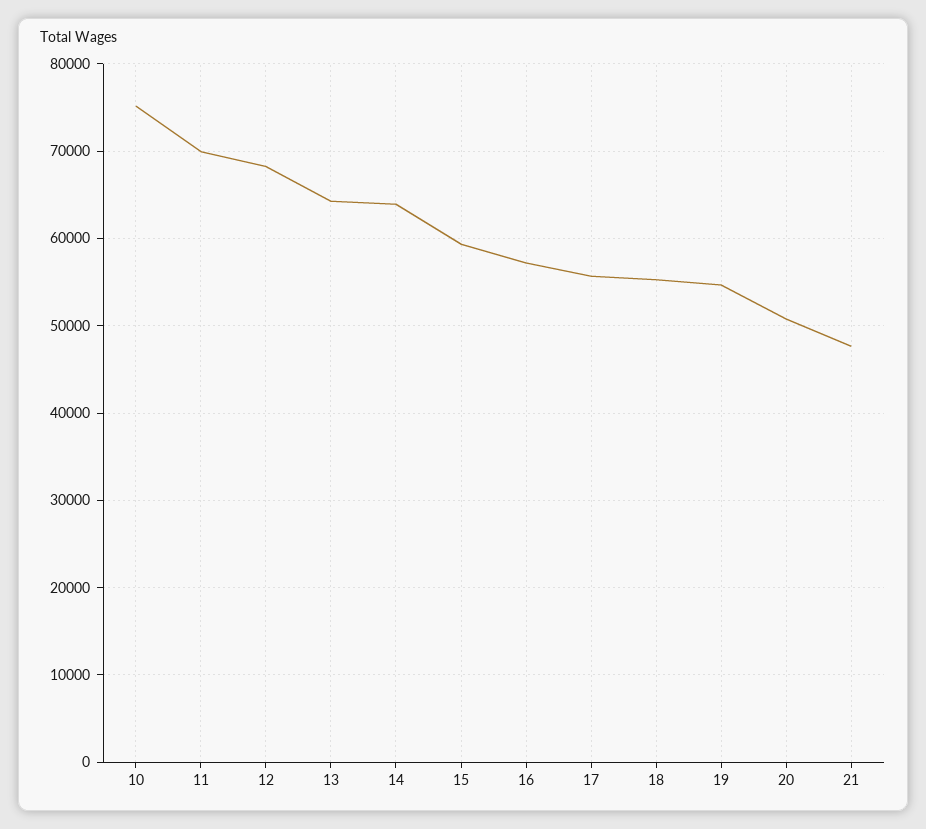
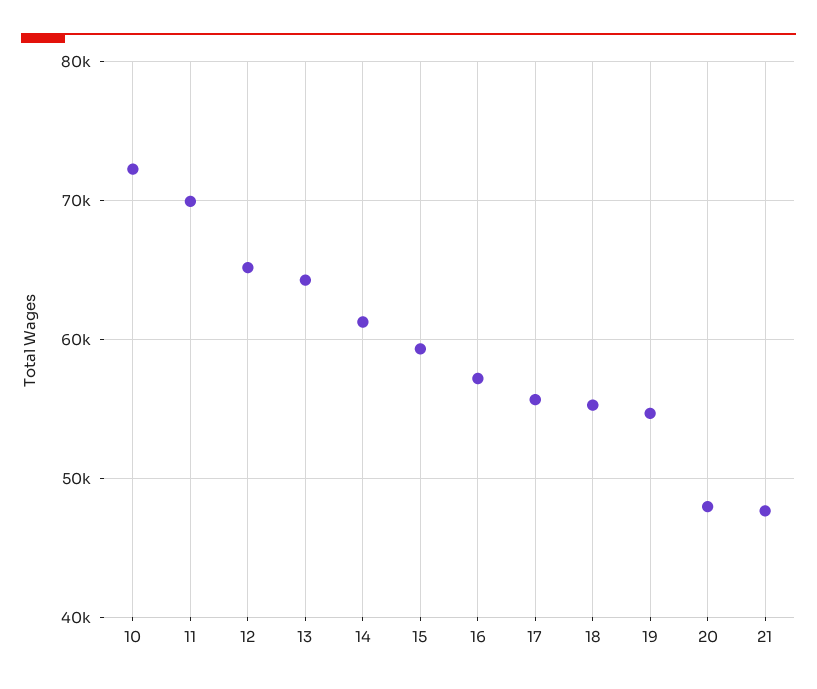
  {
-   "10": 75000,
+   "10": 72000,
    "11": 70000,
-   "12": 68000,
+   "12": 65000,
    "13": 64000,
-   "14": 64000,
+   "14": 61000,
    "15": 59000,
    "16": 57000,
    "17": 56000,
    "18": 55000,
    "19": 55000,
-   "20": 51000,
+   "20": 48000,
    "21": 48000
  }

